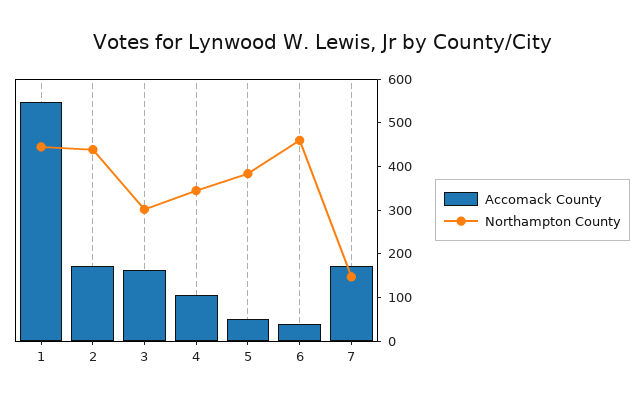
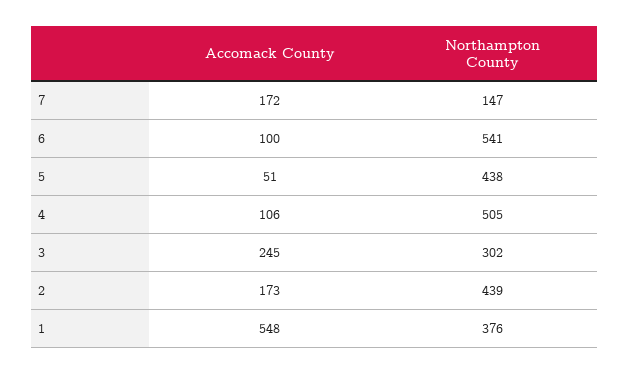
  {
    "Accomack County": {
      "1": 548,
      "2": 173,
-     "3": 160,
+     "3": 245,
      "4": 106,
      "5": 51,
-     "6": 40,
+     "6": 100,
      "7": 172
    },
    "Northampton County": {
-     "1": 440,
+     "1": 376,
      "2": 439,
      "3": 302,
-     "4": 340,
+     "4": 505,
-     "5": 380,
+     "5": 438,
-     "6": 460,
+     "6": 541,
      "7": 147
    }
  }

